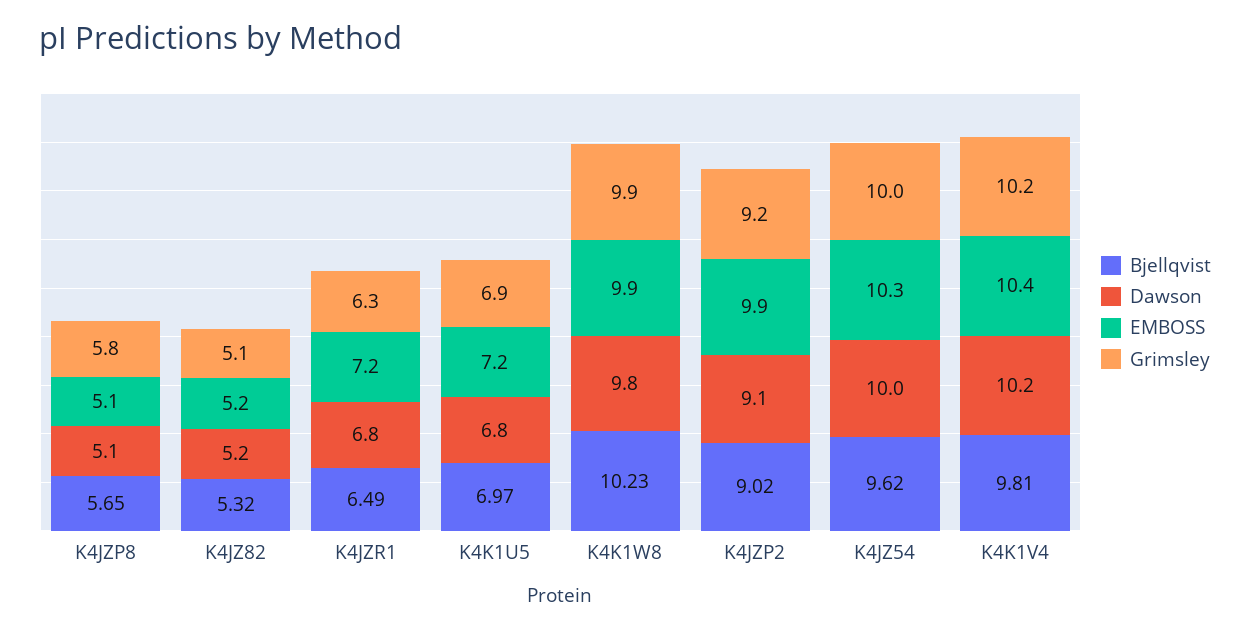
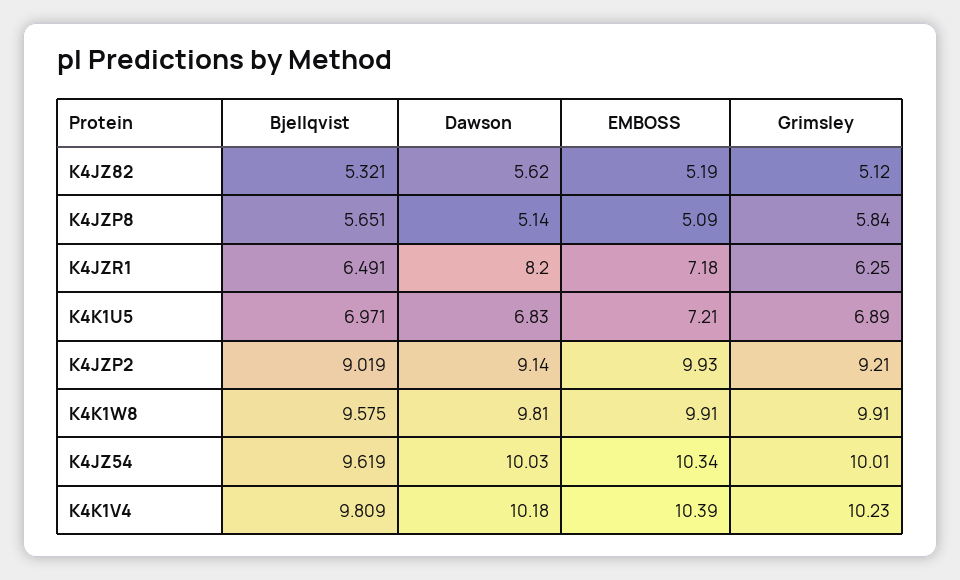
  {
    "Bjellqvist": {
      "K4JZP8": 5.651,
      "K4JZ82": 5.321,
      "K4JZR1": 6.491,
      "K4K1U5": 6.971,
-     "K4K1W8": 10.23,
+     "K4K1W8": 9.575,
      "K4JZP2": 9.019,
      "K4JZ54": 9.619,
      "K4K1V4": 9.809
    },
    "Dawson": {
      "K4JZP8": 5.14,
-     "K4JZ82": 5.2,
+     "K4JZ82": 5.62,
-     "K4JZR1": 6.8,
+     "K4JZR1": 8.2,
      "K4K1U5": 6.83,
      "K4K1W8": 9.81,
      "K4JZP2": 9.14,
      "K4JZ54": 10.03,
      "K4K1V4": 10.18
    },
    "EMBOSS": {
      "K4JZP8": 5.09,
      "K4JZ82": 5.19,
      "K4JZR1": 7.18,
      "K4K1U5": 7.21,
      "K4K1W8": 9.91,
      "K4JZP2": 9.93,
      "K4JZ54": 10.34,
      "K4K1V4": 10.39
    },
    "Grimsley": {
      "K4JZP8": 5.84,
      "K4JZ82": 5.12,
      "K4JZR1": 6.25,
      "K4K1U5": 6.89,
      "K4K1W8": 9.91,
      "K4JZP2": 9.21,
      "K4JZ54": 10.01,
      "K4K1V4": 10.23
    }
  }

